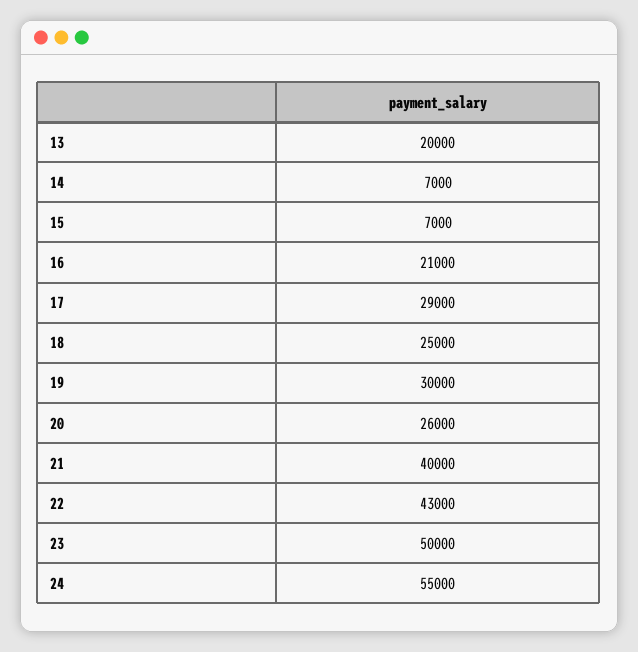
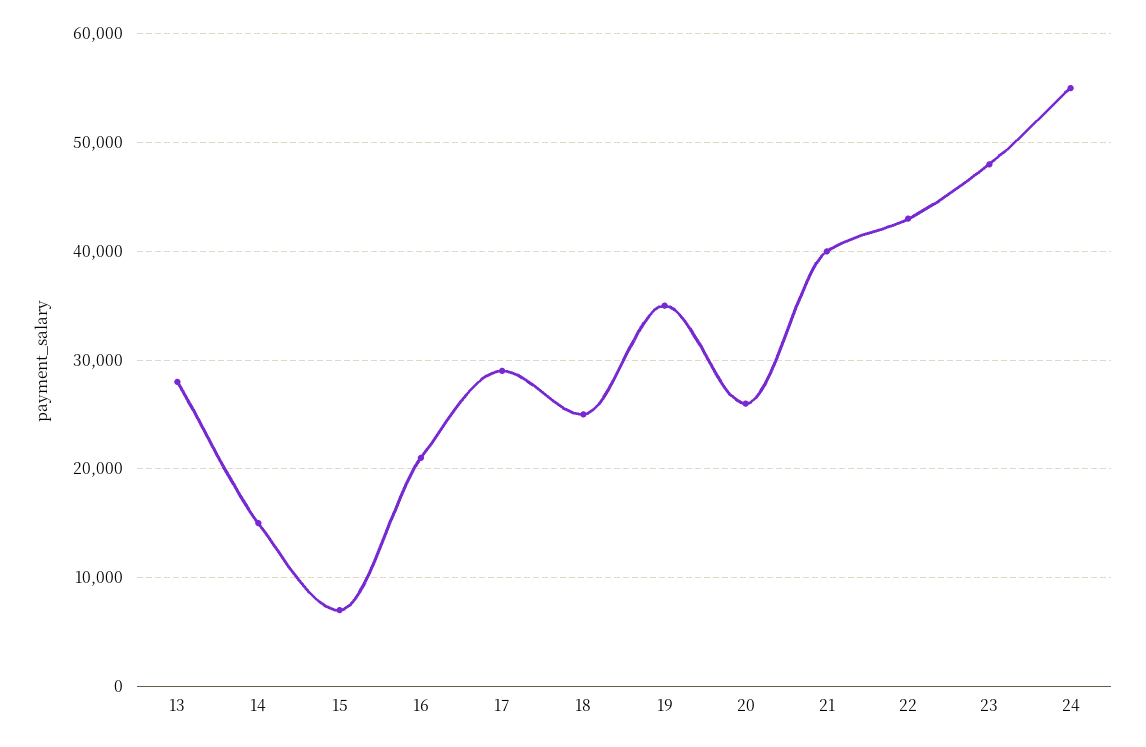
  {
-   "13": 20000,
+   "13": 28000,
-   "14": 7000,
+   "14": 15000,
    "15": 7000,
    "16": 21000,
    "17": 29000,
    "18": 25000,
-   "19": 30000,
+   "19": 35000,
    "20": 26000,
    "21": 40000,
    "22": 43000,
-   "23": 50000,
+   "23": 48000,
    "24": 55000
  }

